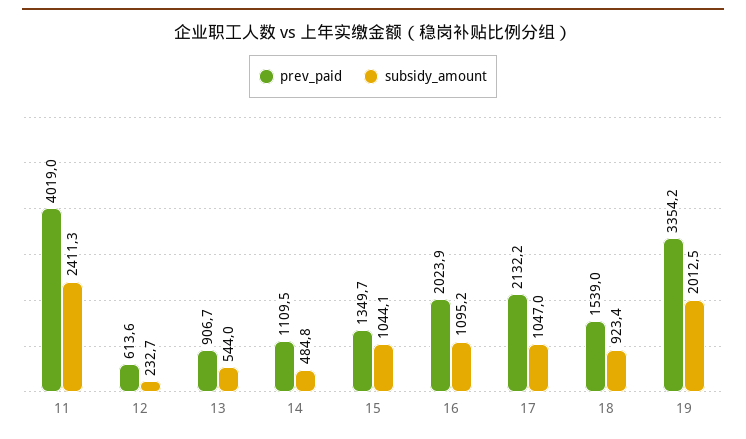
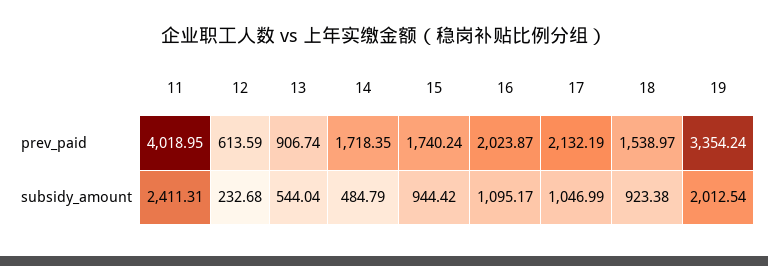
  {
    "prev_paid": {
      "11": 4018.95,
      "12": 613.59,
      "13": 906.74,
-     "14": 1109.5,
+     "14": 1718.35,
-     "15": 1349.7,
+     "15": 1740.24,
      "16": 2023.87,
      "17": 2132.19,
      "18": 1538.97,
      "19": 3354.24
    },
    "subsidy_amount": {
      "11": 2411.31,
      "12": 232.68,
      "13": 544.04,
      "14": 484.79,
-     "15": 1044.1,
+     "15": 944.42,
      "16": 1095.17,
      "17": 1046.99,
      "18": 923.38,
      "19": 2012.54
    }
  }

